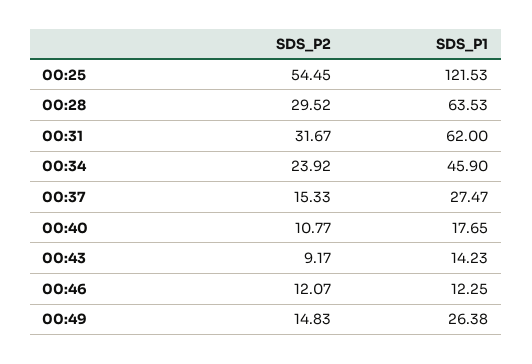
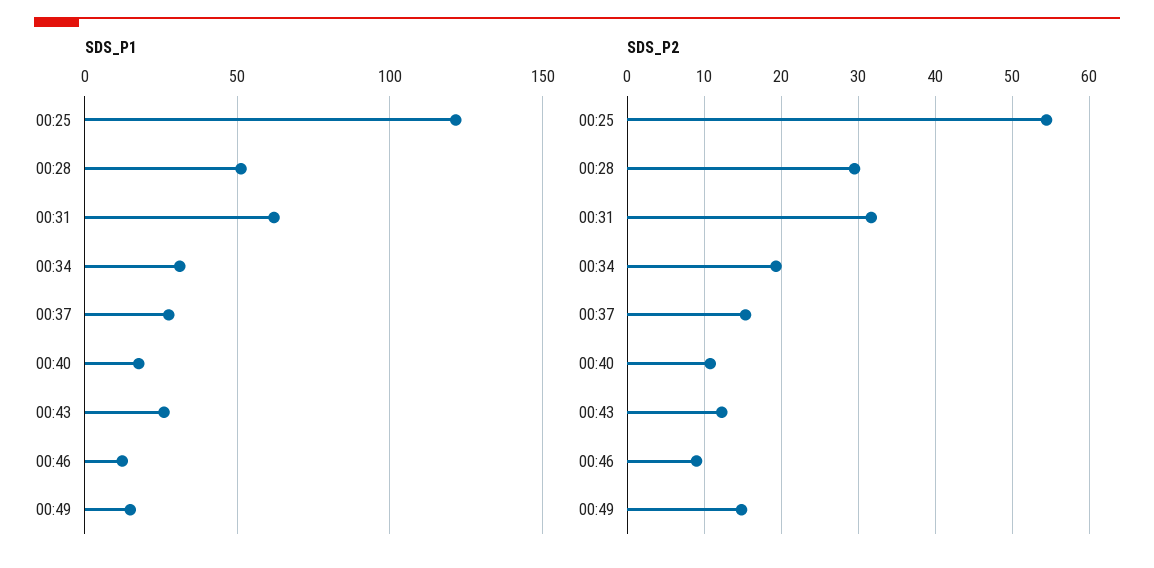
  {
    "SDS_P2": {
      "00:25": 54.45,
      "00:28": 29.52,
      "00:31": 31.67,
-     "00:34": 23.92,
+     "00:34": 19,
      "00:37": 15.33,
      "00:40": 10.77,
-     "00:43": 9.17,
+     "00:43": 12,
-     "00:46": 12.07,
+     "00:46": 9,
      "00:49": 14.83
    },
    "SDS_P1": {
      "00:25": 121.53,
-     "00:28": 63.53,
+     "00:28": 50,
      "00:31": 62,
-     "00:34": 45.9,
+     "00:34": 30,
      "00:37": 27.47,
      "00:40": 17.65,
-     "00:43": 14.23,
+     "00:43": 25,
      "00:46": 12.25,
-     "00:49": 26.38
+     "00:49": 15
    }
  }

